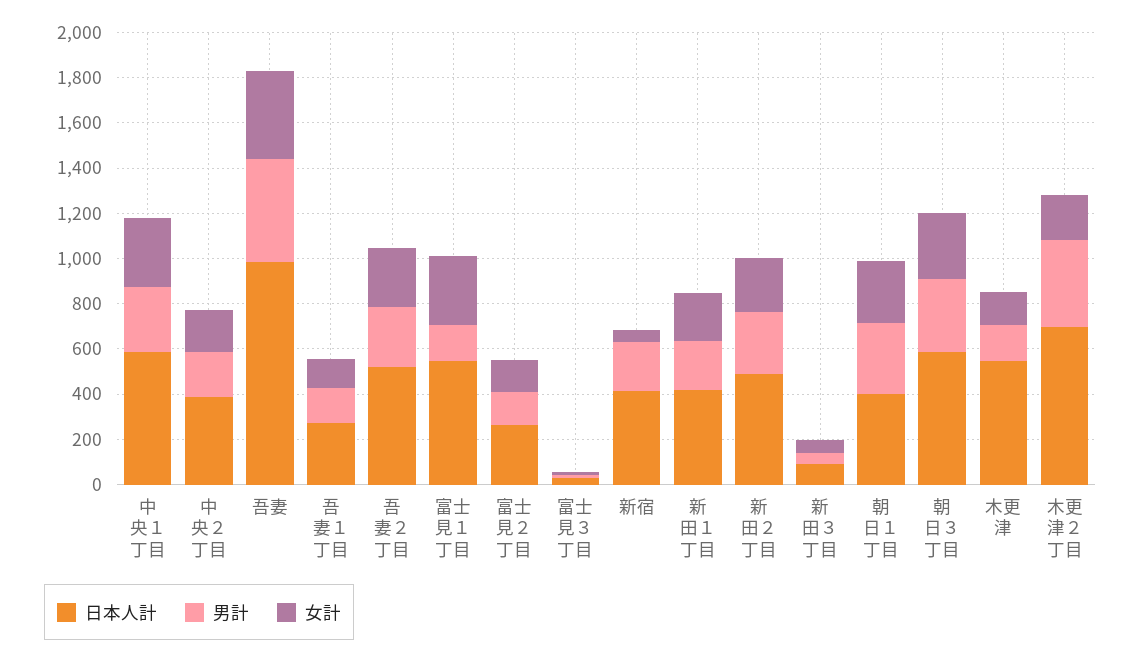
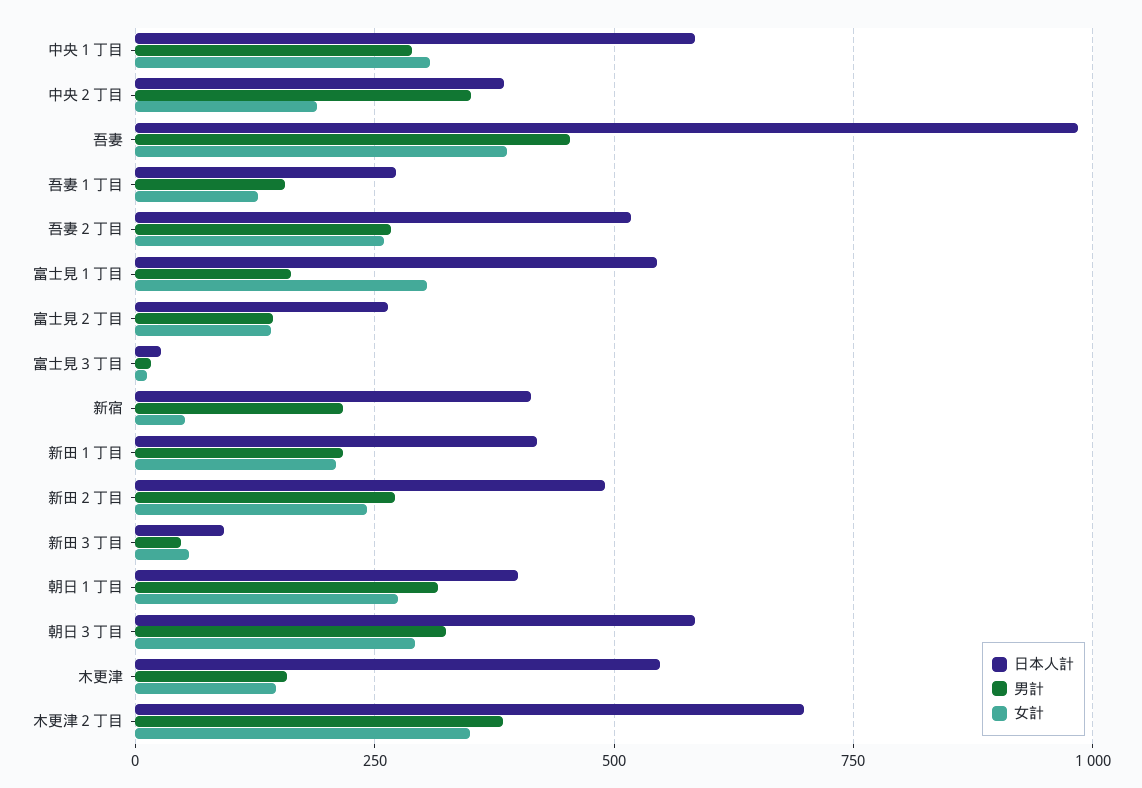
  {
    "日本人計": {
      "中央１丁目": 575,
      "中央２丁目": 375,
      "吾妻": 975,
      "吾妻１丁目": 275,
      "吾妻２丁目": 525,
      "富士見１丁目": 550,
      "富士見２丁目": 275,
      "富士見３丁目": 25,
      "新宿": 425,
      "新田１丁目": 425,
      "新田２丁目": 500,
      "新田３丁目": 100,
      "朝日１丁目": 400,
      "朝日３丁目": 575,
      "木更津": 550,
      "木更津２丁目": 700
    },
    "男計": {
      "中央１丁目": 300,
-     "中央２丁目": 200,
+     "中央２丁目": 350,
      "吾妻": 450,
      "吾妻１丁目": 150,
      "吾妻２丁目": 275,
      "富士見１丁目": 150,
      "富士見２丁目": 150,
      "富士見３丁目": 25,
      "新宿": 225,
      "新田１丁目": 225,
      "新田２丁目": 275,
      "新田３丁目": 50,
      "朝日１丁目": 325,
      "朝日３丁目": 325,
      "木更津": 150,
      "木更津２丁目": 375
    },
    "女計": {
      "中央１丁目": 300,
      "中央２丁目": 200,
      "吾妻": 400,
      "吾妻１丁目": 125,
      "吾妻２丁目": 250,
      "富士見１丁目": 300,
      "富士見２丁目": 150,
      "富士見３丁目": 0,
      "新宿": 50,
      "新田１丁目": 200,
      "新田２丁目": 250,
      "新田３丁目": 50,
      "朝日１丁目": 275,
      "朝日３丁目": 300,
      "木更津": 150,
-     "木更津２丁目": 200
+     "木更津２丁目": 350
    }
  }

